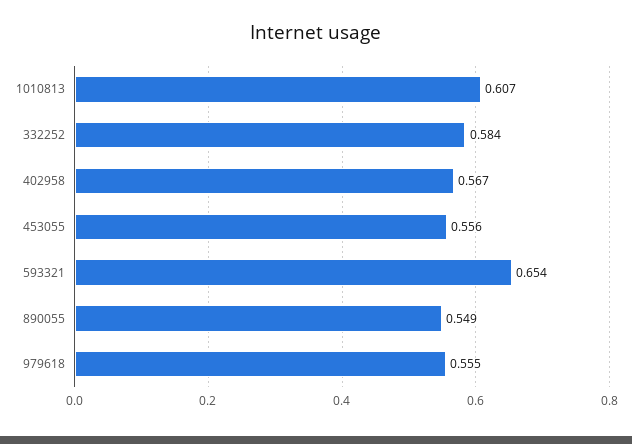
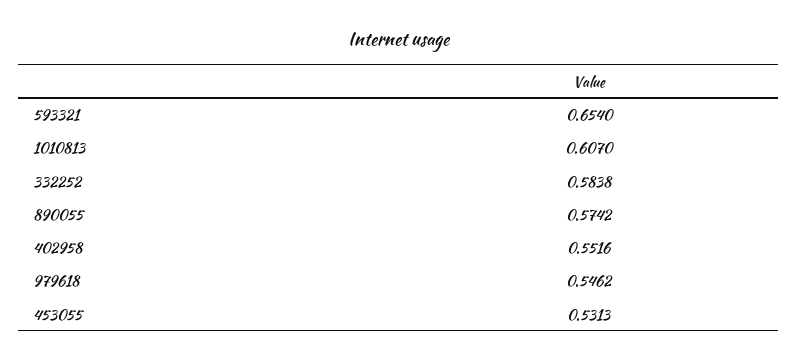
  {
    "1010813": 0.607,
    "332252": 0.5838,
-   "402958": 0.567,
+   "402958": 0.5516,
-   "453055": 0.556,
+   "453055": 0.5313,
    "593321": 0.654,
-   "890055": 0.549,
+   "890055": 0.5742,
-   "979618": 0.555
+   "979618": 0.5462
  }

